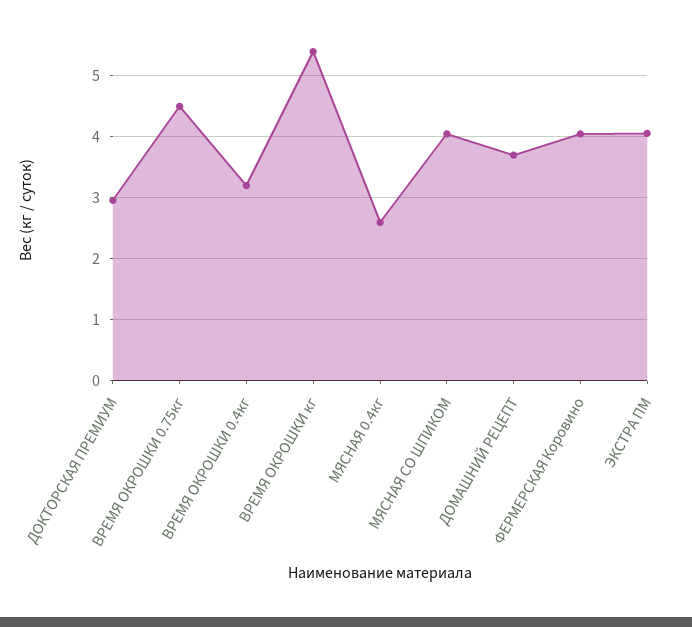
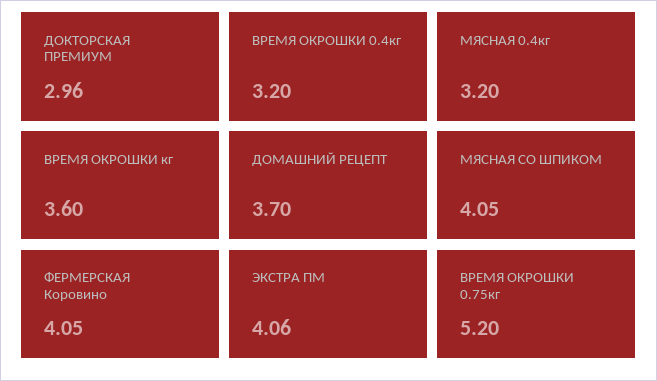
  {
    "ДОКТОРСКАЯ ПРЕМИУМ": 2.96,
-   "ВРЕМЯ ОКРОШКИ 0.75кг": 4.5,
+   "ВРЕМЯ ОКРОШКИ 0.75кг": 5.2,
    "ВРЕМЯ ОКРОШКИ 0.4кг": 3.2,
-   "ВРЕМЯ ОКРОШКИ кг": 5.4,
+   "ВРЕМЯ ОКРОШКИ кг": 3.6,
-   "МЯСНАЯ 0.4кг": 2.6,
+   "МЯСНАЯ 0.4кг": 3.2,
    "МЯСНАЯ СО ШПИКОМ": 4.05,
    "ДОМАШНИЙ РЕЦЕПТ": 3.7,
    "ФЕРМЕРСКАЯ Коровино": 4.05,
    "ЭКСТРА ПМ": 4.06
  }

